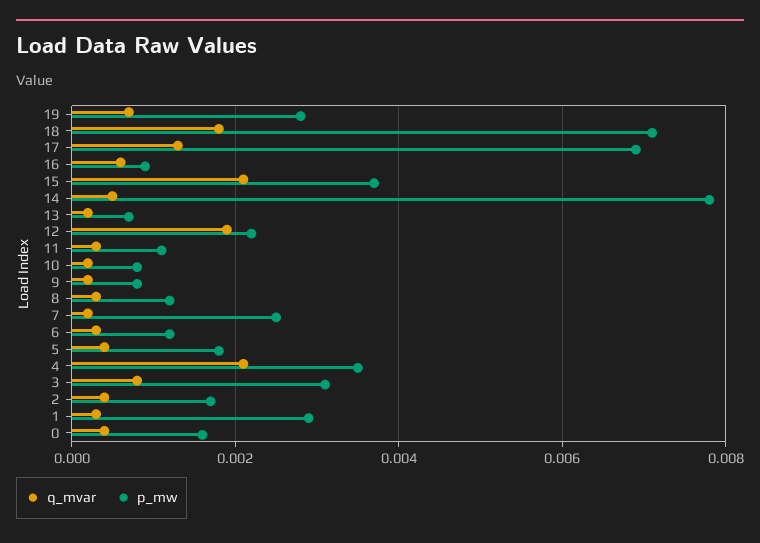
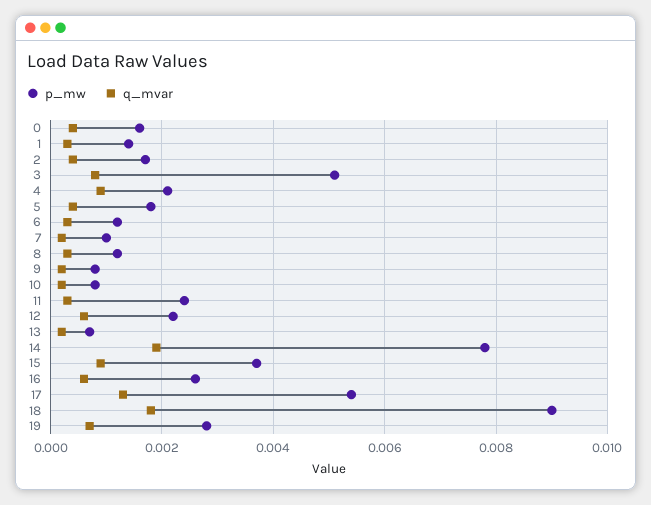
  {
    "q_mvar": {
      "19": 0.0005,
      "18": 0.002,
      "17": 0.0015,
      "16": 0.0005,
-     "15": 0.002,
+     "15": 0.001,
-     "14": 0.0005,
+     "14": 0.002,
      "13": 0,
-     "12": 0.002,
+     "12": 0.0005,
      "11": 0.0005,
      "10": 0,
      "9": 0,
      "8": 0.0005,
      "7": 0,
      "6": 0.0005,
      "5": 0.0005,
-     "4": 0.002,
+     "4": 0.001,
      "3": 0.001,
      "2": 0.0005,
      "1": 0.0005,
      "0": 0.0005
    },
    "p_mw": {
      "19": 0.003,
-     "18": 0.007,
+     "18": 0.009,
-     "17": 0.007,
+     "17": 0.0055,
-     "16": 0.001,
+     "16": 0.0025,
      "15": 0.0035,
      "14": 0.008,
      "13": 0.0005,
      "12": 0.002,
-     "11": 0.001,
+     "11": 0.0025,
      "10": 0.001,
      "9": 0.001,
      "8": 0.001,
-     "7": 0.0025,
+     "7": 0.001,
      "6": 0.001,
      "5": 0.002,
-     "4": 0.0035,
+     "4": 0.002,
-     "3": 0.003,
+     "3": 0.005,
      "2": 0.0015,
-     "1": 0.003,
+     "1": 0.0015,
      "0": 0.0015
    }
  }

